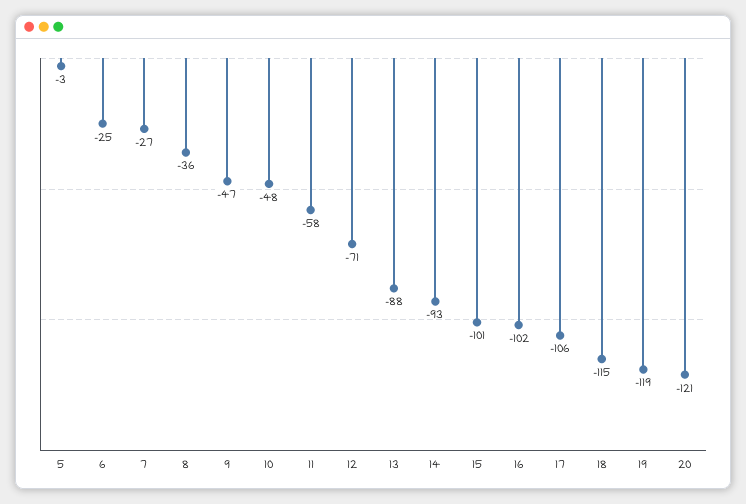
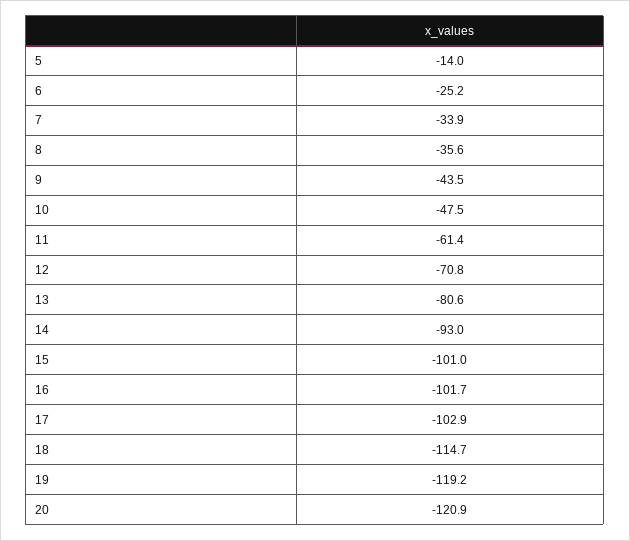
  {
-   "5": -3,
+   "5": -14,
    "6": -25.2,
-   "7": -27,
+   "7": -33.9,
    "8": -35.6,
-   "9": -47,
+   "9": -43.5,
    "10": -47.5,
-   "11": -58,
+   "11": -61.4,
    "12": -70.8,
-   "13": -88,
+   "13": -80.6,
    "14": -93,
    "15": -101,
    "16": -101.7,
-   "17": -106,
+   "17": -102.9,
    "18": -114.7,
    "19": -119.2,
    "20": -120.9
  }

